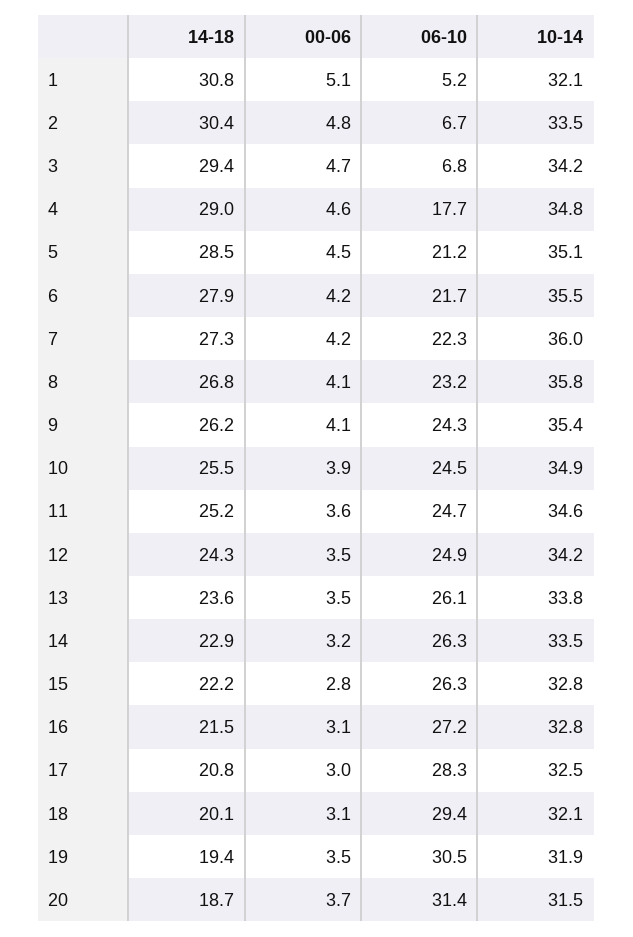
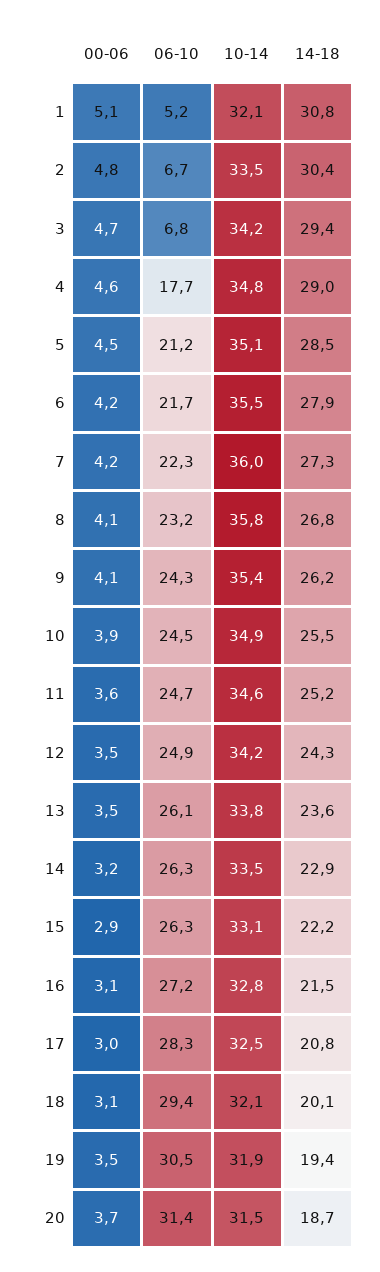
  {
    "14-18": {
      "1": 30.8,
      "2": 30.4,
      "3": 29.4,
      "4": 29,
      "5": 28.5,
      "6": 27.9,
      "7": 27.3,
      "8": 26.8,
      "9": 26.2,
      "10": 25.5,
      "11": 25.2,
      "12": 24.3,
      "13": 23.6,
      "14": 22.9,
      "15": 22.2,
      "16": 21.5,
      "17": 20.8,
      "18": 20.1,
      "19": 19.4,
      "20": 18.7
    },
    "00-06": {
      "1": 5.1,
      "2": 4.8,
      "3": 4.7,
      "4": 4.6,
      "5": 4.5,
      "6": 4.2,
      "7": 4.2,
      "8": 4.1,
      "9": 4.1,
      "10": 3.9,
      "11": 3.6,
      "12": 3.5,
      "13": 3.5,
      "14": 3.2,
-     "15": 2.8,
+     "15": 2.9,
      "16": 3.1,
      "17": 3,
      "18": 3.1,
      "19": 3.5,
      "20": 3.7
    },
    "06-10": {
      "1": 5.2,
      "2": 6.7,
      "3": 6.8,
      "4": 17.7,
      "5": 21.2,
      "6": 21.7,
      "7": 22.3,
      "8": 23.2,
      "9": 24.3,
      "10": 24.5,
      "11": 24.7,
      "12": 24.9,
      "13": 26.1,
      "14": 26.3,
      "15": 26.3,
      "16": 27.2,
      "17": 28.3,
      "18": 29.4,
      "19": 30.5,
      "20": 31.4
    },
    "10-14": {
      "1": 32.1,
      "2": 33.5,
      "3": 34.2,
      "4": 34.8,
      "5": 35.1,
      "6": 35.5,
      "7": 36,
      "8": 35.8,
      "9": 35.4,
      "10": 34.9,
      "11": 34.6,
      "12": 34.2,
      "13": 33.8,
      "14": 33.5,
-     "15": 32.8,
+     "15": 33.1,
      "16": 32.8,
      "17": 32.5,
      "18": 32.1,
      "19": 31.9,
      "20": 31.5
    }
  }

